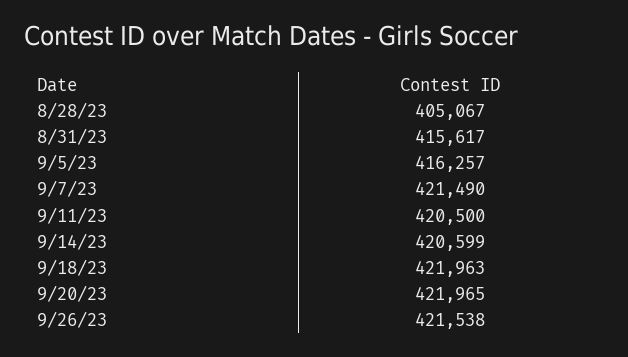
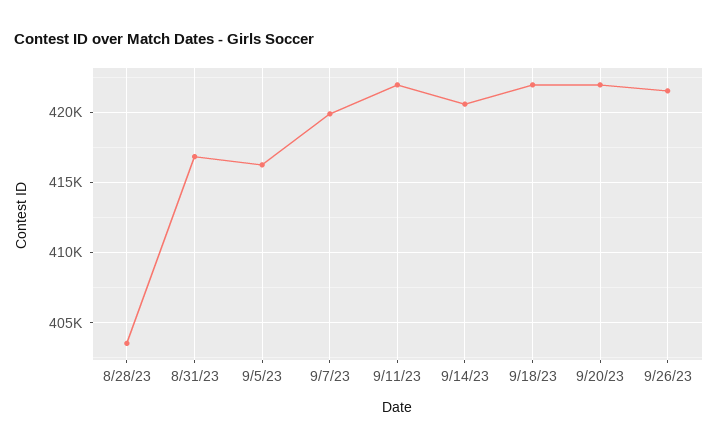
  {
-   "8/28/23": 405067,
+   "8/28/23": 403500,
-   "8/31/23": 415617,
+   "8/31/23": 417000,
    "9/5/23": 416257,
-   "9/7/23": 421490,
+   "9/7/23": 420000,
-   "9/11/23": 420500,
+   "9/11/23": 422000,
    "9/14/23": 420599,
    "9/18/23": 421963,
    "9/20/23": 421965,
    "9/26/23": 421538
  }

